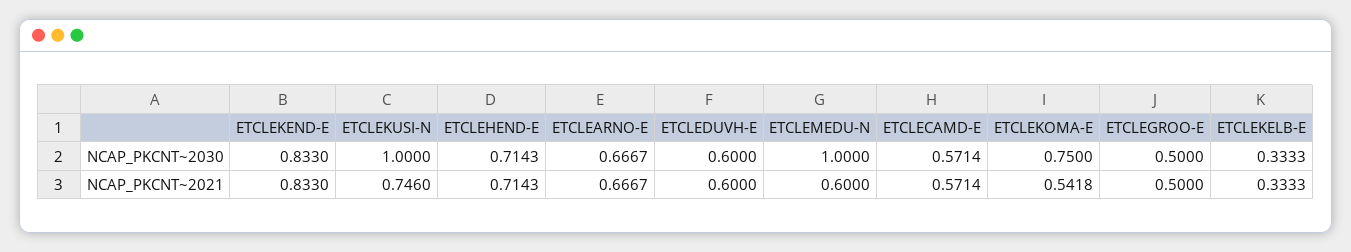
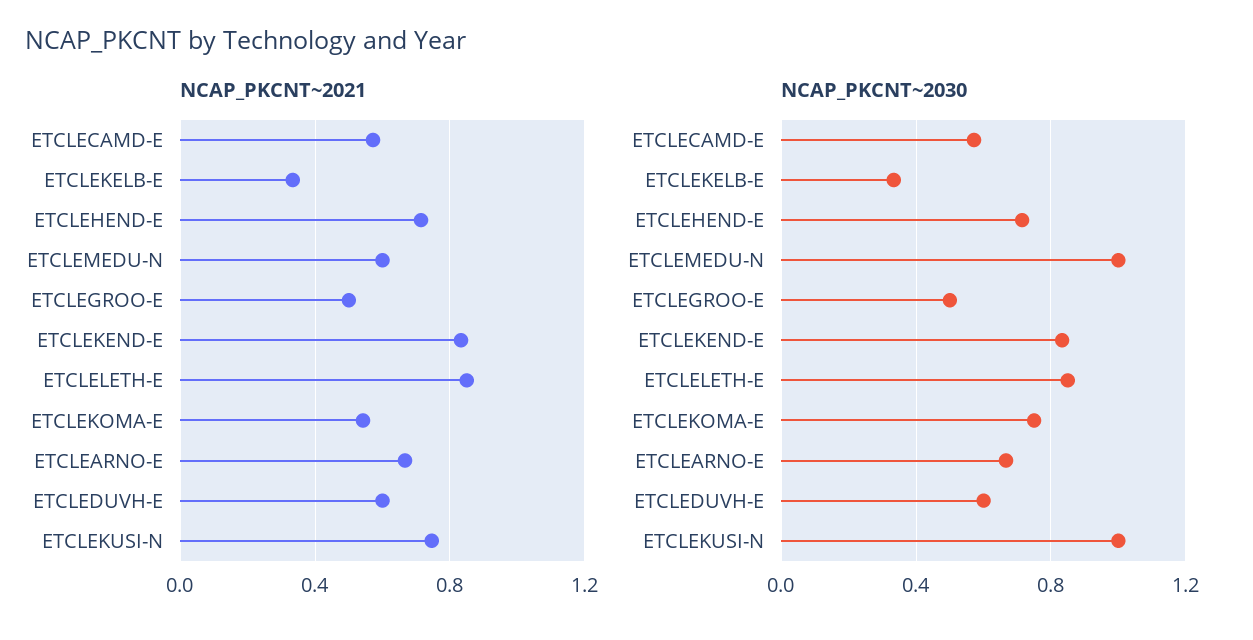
  {
    "NCAP_PKCNT~2030": {
      "ETCLEKEND-E": 0.833,
      "ETCLEKUSI-N": 1,
      "ETCLEHEND-E": 0.7143,
      "ETCLEARNO-E": 0.6667,
      "ETCLEDUVH-E": 0.6,
      "ETCLEMEDU-N": 1,
      "ETCLECAMD-E": 0.5714,
      "ETCLEKOMA-E": 0.75,
      "ETCLEGROO-E": 0.5,
-     "ETCLEKELB-E": 0.3333
+     "ETCLEKELB-E": 0.3333,
+     "ETCLELETH-E": 0.85
    },
    "NCAP_PKCNT~2021": {
      "ETCLEKEND-E": 0.833,
      "ETCLEKUSI-N": 0.746,
      "ETCLEHEND-E": 0.7143,
      "ETCLEARNO-E": 0.6667,
      "ETCLEDUVH-E": 0.6,
      "ETCLEMEDU-N": 0.6,
      "ETCLECAMD-E": 0.5714,
      "ETCLEKOMA-E": 0.5418,
      "ETCLEGROO-E": 0.5,
-     "ETCLEKELB-E": 0.3333
+     "ETCLEKELB-E": 0.3333,
+     "ETCLELETH-E": 0.85
    }
  }

